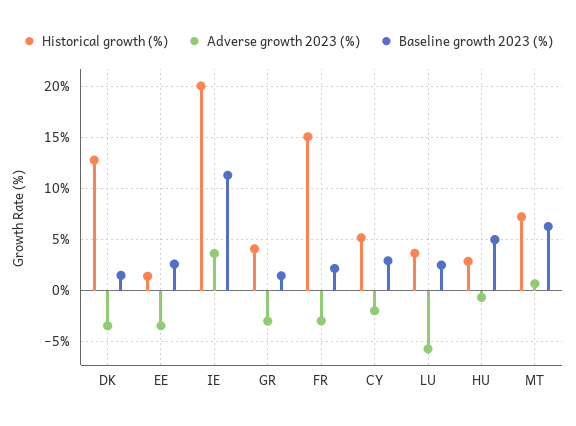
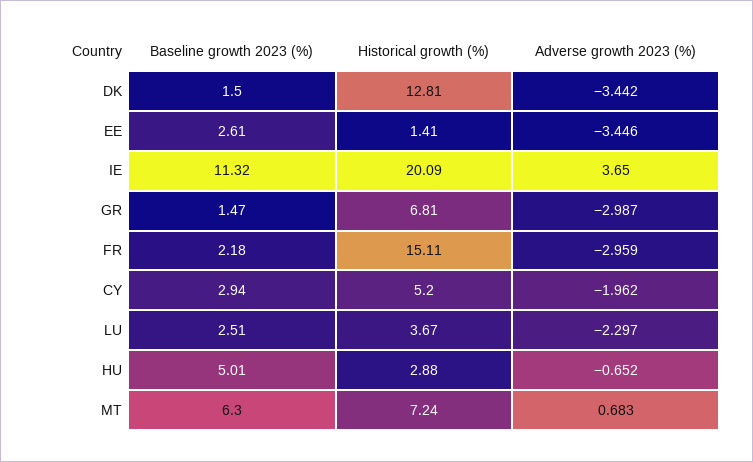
  {
    "Historical growth (%)": {
      "DK": 12.81,
      "EE": 1.41,
      "IE": 20.09,
-     "GR": 4,
+     "GR": 6.81,
      "FR": 15.11,
      "CY": 5.2,
      "LU": 3.67,
      "HU": 2.88,
      "MT": 7.24
    },
    "Adverse growth 2023 (%)": {
      "DK": -3.442,
      "EE": -3.446,
      "IE": 3.65,
      "GR": -2.987,
      "FR": -2.959,
      "CY": -1.962,
-     "LU": -6,
+     "LU": -2.297,
      "HU": -0.652,
      "MT": 0.683
    },
    "Baseline growth 2023 (%)": {
      "DK": 1.5,
      "EE": 2.61,
      "IE": 11.32,
      "GR": 1.47,
      "FR": 2.18,
      "CY": 2.94,
      "LU": 2.51,
      "HU": 5.01,
      "MT": 6.3
    }
  }

